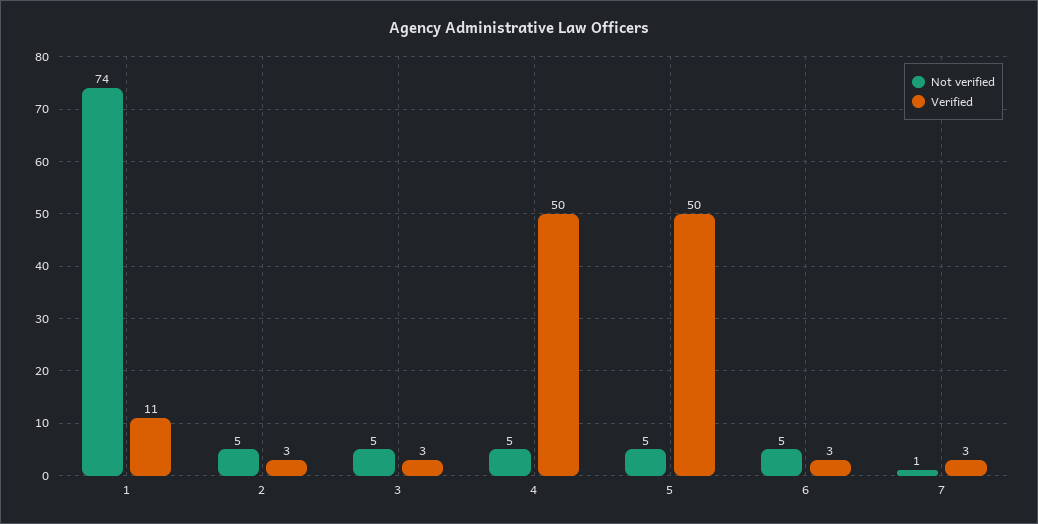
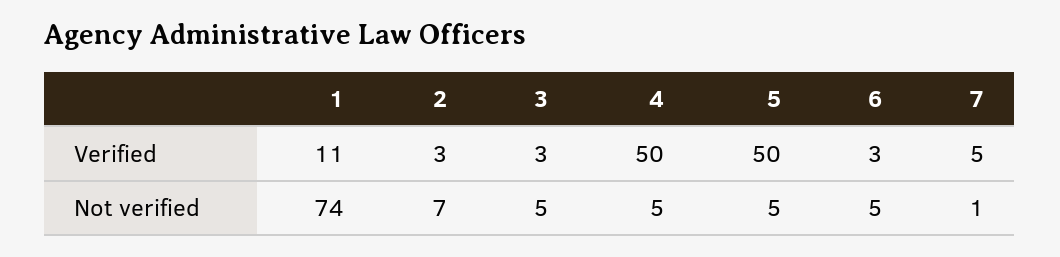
  {
    "Not verified": {
      "1": 74,
-     "2": 5,
+     "2": 7,
      "3": 5,
      "4": 5,
      "5": 5,
      "6": 5,
      "7": 1
    },
    "Verified": {
      "1": 11,
      "2": 3,
      "3": 3,
      "4": 50,
      "5": 50,
      "6": 3,
-     "7": 3
+     "7": 5
    }
  }

